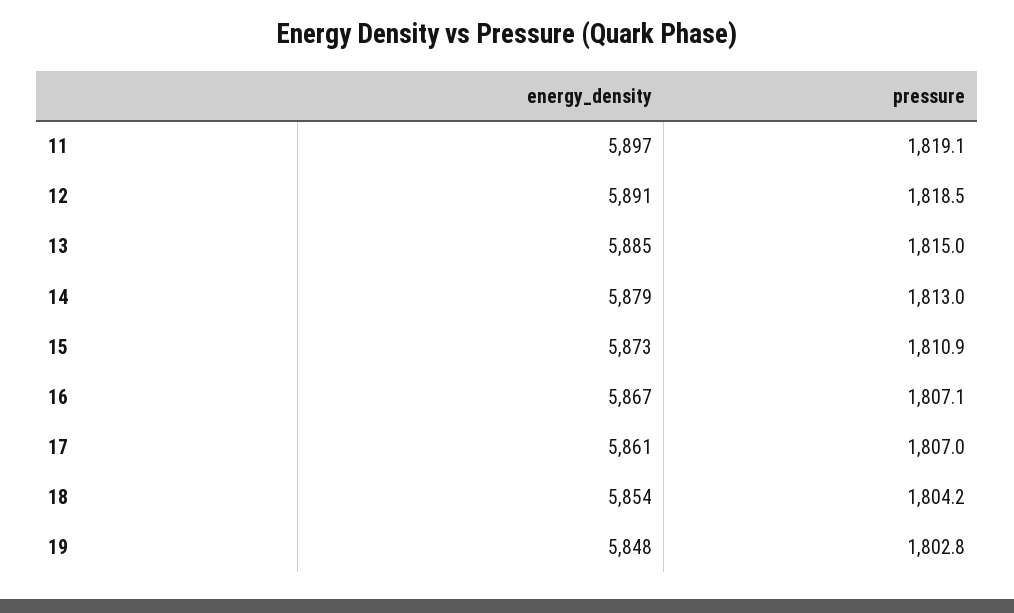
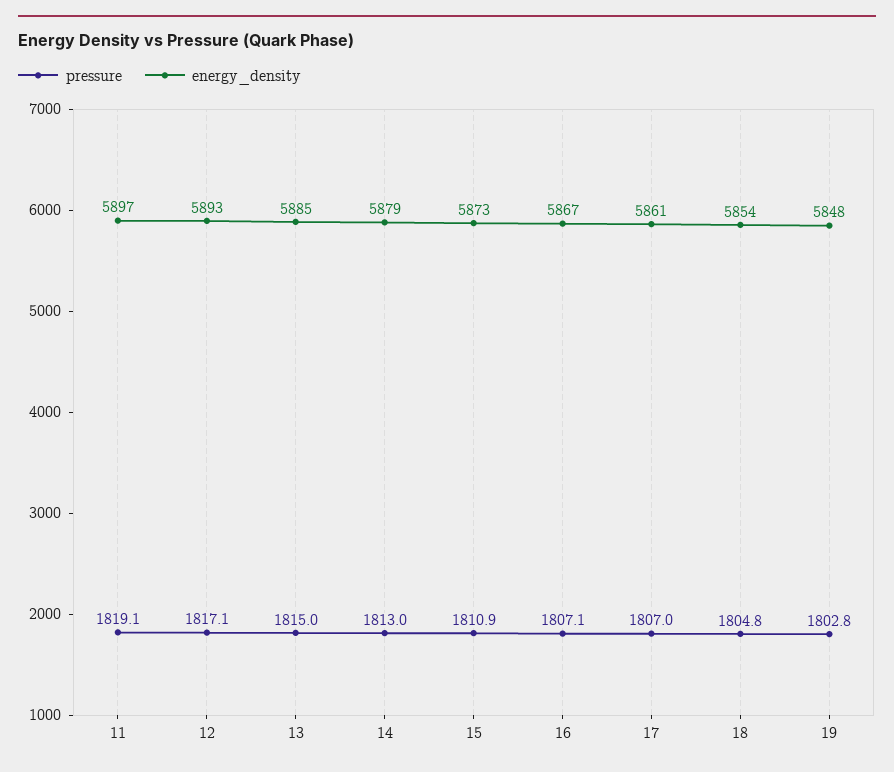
  {
    "energy_density": {
      "11": 5897,
-     "12": 5891,
+     "12": 5893,
      "13": 5885,
      "14": 5879,
      "15": 5873,
      "16": 5867,
      "17": 5861,
      "18": 5854,
      "19": 5848
    },
    "pressure": {
      "11": 1819.1,
-     "12": 1818.5,
+     "12": 1817.1,
      "13": 1815,
      "14": 1813,
      "15": 1810.9,
      "16": 1807.1,
      "17": 1807,
-     "18": 1804.2,
+     "18": 1804.8,
      "19": 1802.8
    }
  }

